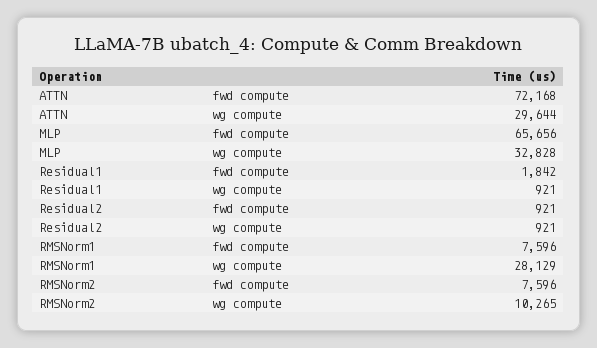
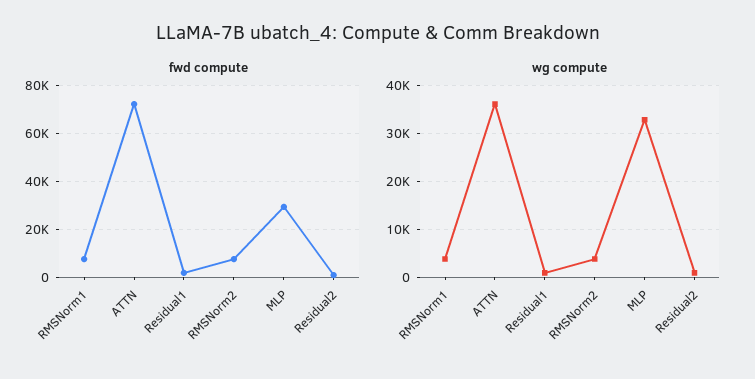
  {
    "fwd compute": {
      "ATTN": 72168,
-     "MLP": 65656,
+     "MLP": 30000,
      "Residual1": 1842,
      "Residual2": 921,
      "RMSNorm1": 7596,
      "RMSNorm2": 7596
    },
    "wg compute": {
-     "ATTN": 29644,
+     "ATTN": 36000,
      "MLP": 32828,
      "Residual1": 921,
      "Residual2": 921,
-     "RMSNorm1": 28129,
+     "RMSNorm1": 4000,
-     "RMSNorm2": 10265
+     "RMSNorm2": 4000
    }
  }

